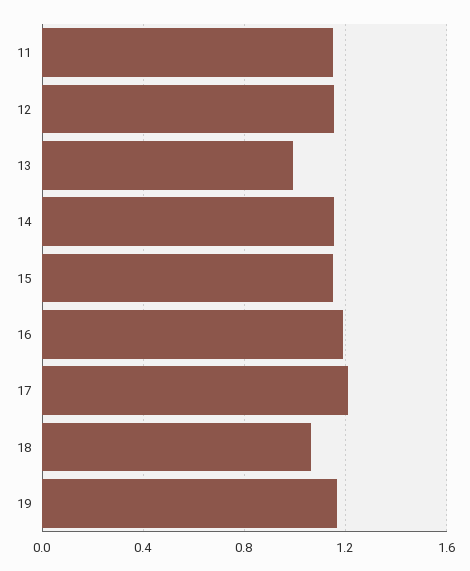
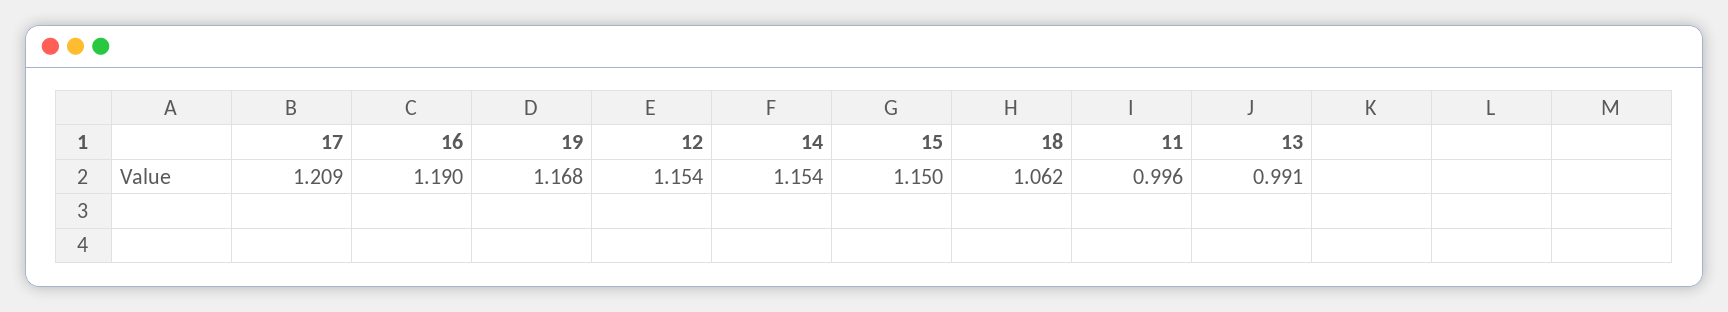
  {
-   "11": 1.15,
+   "11": 0.996,
    "12": 1.154,
    "13": 0.991,
    "14": 1.154,
    "15": 1.15,
    "16": 1.19,
    "17": 1.209,
    "18": 1.062,
    "19": 1.168
  }

